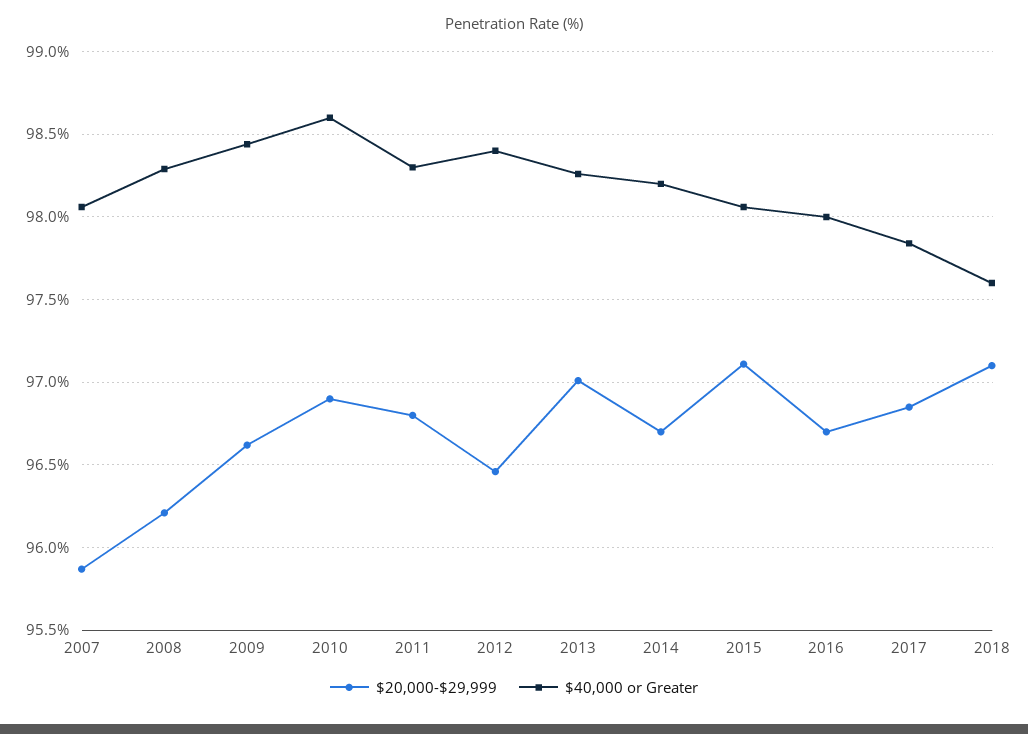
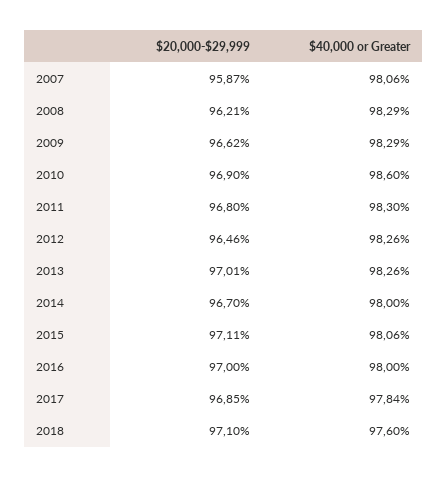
  {
    "$20,000-$29,999": {
      "2007": 95.87,
      "2008": 96.21,
      "2009": 96.62,
      "2010": 96.9,
      "2011": 96.8,
      "2012": 96.46,
      "2013": 97.01,
      "2014": 96.7,
      "2015": 97.11,
-     "2016": 96.7,
+     "2016": 97,
      "2017": 96.85,
      "2018": 97.1
    },
    "$40,000 or Greater": {
      "2007": 98.06,
      "2008": 98.29,
-     "2009": 98.45,
+     "2009": 98.29,
      "2010": 98.6,
      "2011": 98.3,
-     "2012": 98.4,
+     "2012": 98.26,
      "2013": 98.26,
-     "2014": 98.2,
+     "2014": 98,
      "2015": 98.06,
      "2016": 98,
      "2017": 97.84,
      "2018": 97.6
    }
  }

